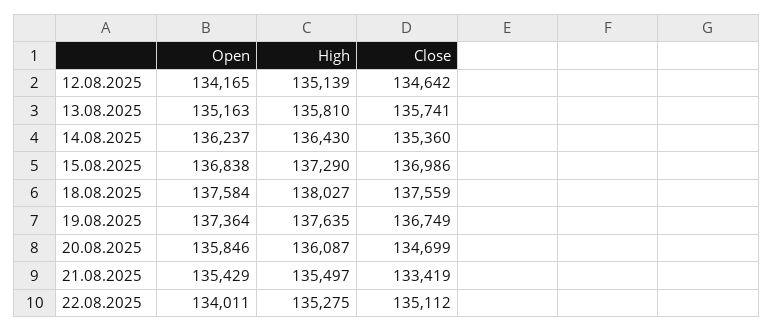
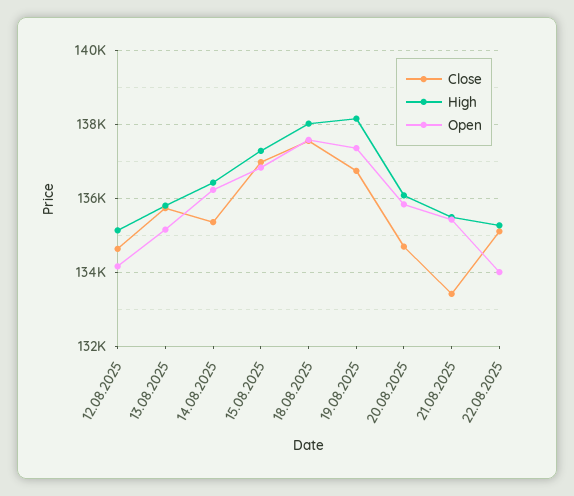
  {
    "Open": {
      "12.08.2025": 134165,
      "13.08.2025": 135163,
      "14.08.2025": 136237,
      "15.08.2025": 136838,
      "18.08.2025": 137584,
      "19.08.2025": 137364,
      "20.08.2025": 135846,
      "21.08.2025": 135429,
      "22.08.2025": 134011
    },
    "High": {
      "12.08.2025": 135139,
      "13.08.2025": 135810,
      "14.08.2025": 136430,
      "15.08.2025": 137290,
      "18.08.2025": 138027,
-     "19.08.2025": 137635,
+     "19.08.2025": 138200,
      "20.08.2025": 136087,
      "21.08.2025": 135497,
      "22.08.2025": 135275
    },
    "Close": {
      "12.08.2025": 134642,
      "13.08.2025": 135741,
      "14.08.2025": 135360,
      "15.08.2025": 136986,
      "18.08.2025": 137559,
      "19.08.2025": 136749,
      "20.08.2025": 134699,
      "21.08.2025": 133419,
      "22.08.2025": 135112
    }
  }

